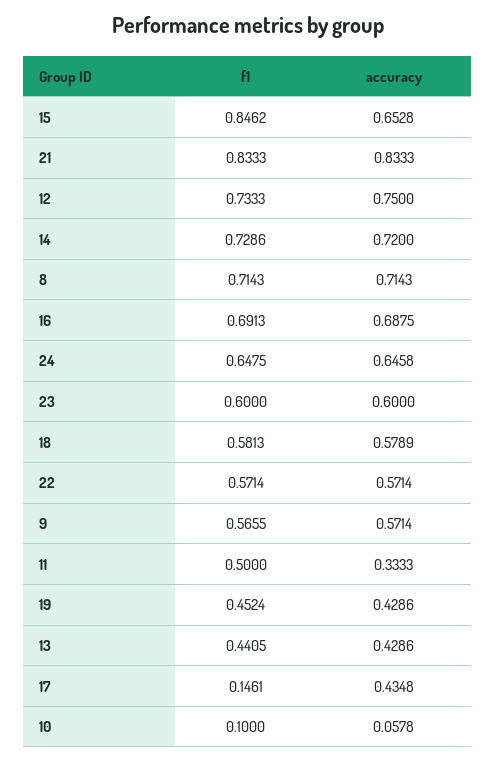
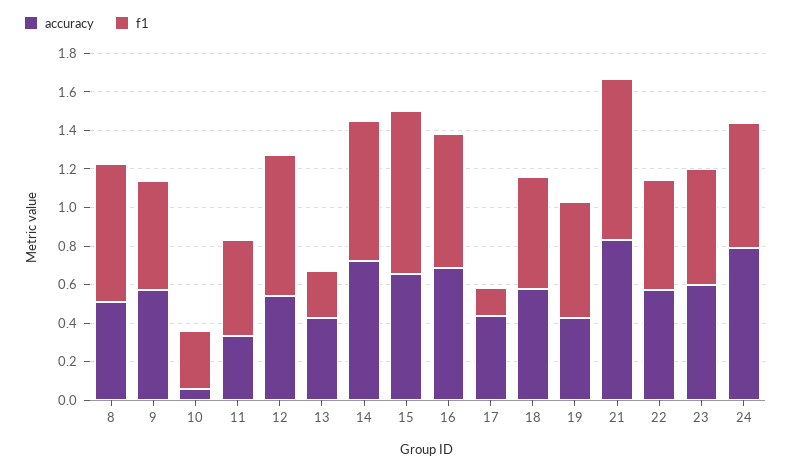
  {
    "f1": {
      "15": 0.8462,
      "21": 0.8333,
      "12": 0.7333,
      "14": 0.7286,
      "8": 0.7143,
      "16": 0.6913,
      "24": 0.6475,
      "23": 0.6,
      "18": 0.5813,
      "22": 0.5714,
      "9": 0.5655,
      "11": 0.5,
-     "19": 0.4524,
+     "19": 0.6,
-     "13": 0.4405,
+     "13": 0.25,
      "17": 0.1461,
-     "10": 0.1
+     "10": 0.3
    },
    "accuracy": {
      "15": 0.6528,
      "21": 0.8333,
-     "12": 0.75,
+     "12": 0.55,
      "14": 0.72,
-     "8": 0.7143,
+     "8": 0.5,
      "16": 0.6875,
-     "24": 0.6458,
+     "24": 0.8,
      "23": 0.6,
      "18": 0.5789,
      "22": 0.5714,
      "9": 0.5714,
      "11": 0.3333,
      "19": 0.4286,
      "13": 0.4286,
      "17": 0.4348,
      "10": 0.0578
    }
  }

